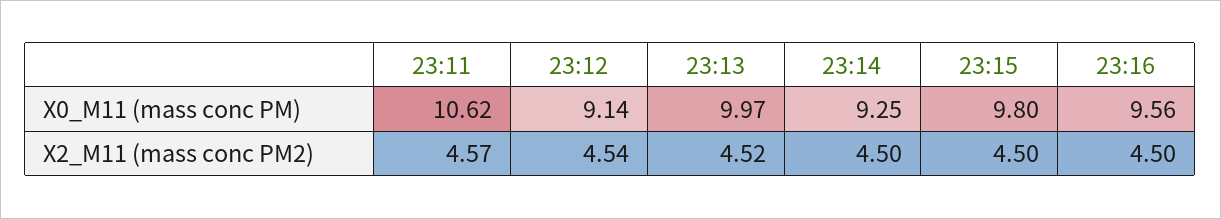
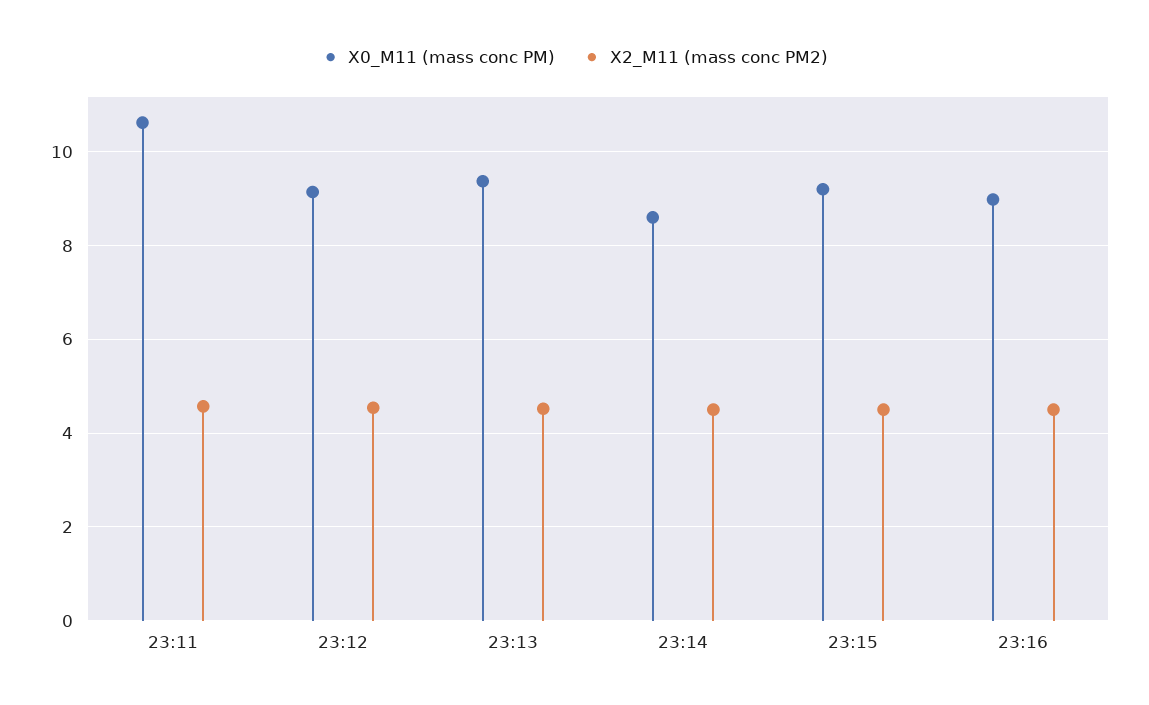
  {
    "X0_M11 (mass conc PM)": {
      "23:11": 10.62,
      "23:12": 9.14,
-     "23:13": 9.97,
+     "23:13": 9.4,
-     "23:14": 9.25,
+     "23:14": 8.6,
-     "23:15": 9.8,
+     "23:15": 9.2,
-     "23:16": 9.56
+     "23:16": 9
    },
    "X2_M11 (mass conc PM2)": {
      "23:11": 4.57,
      "23:12": 4.54,
      "23:13": 4.52,
      "23:14": 4.5,
      "23:15": 4.5,
      "23:16": 4.5
    }
  }

